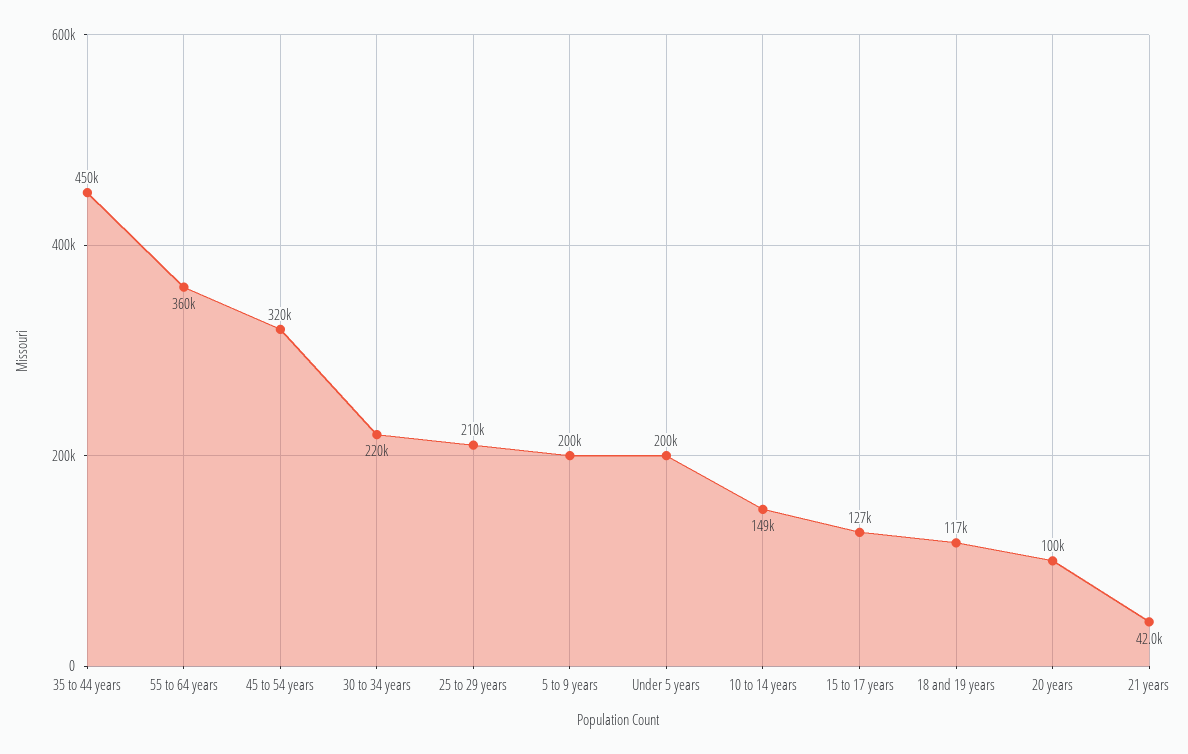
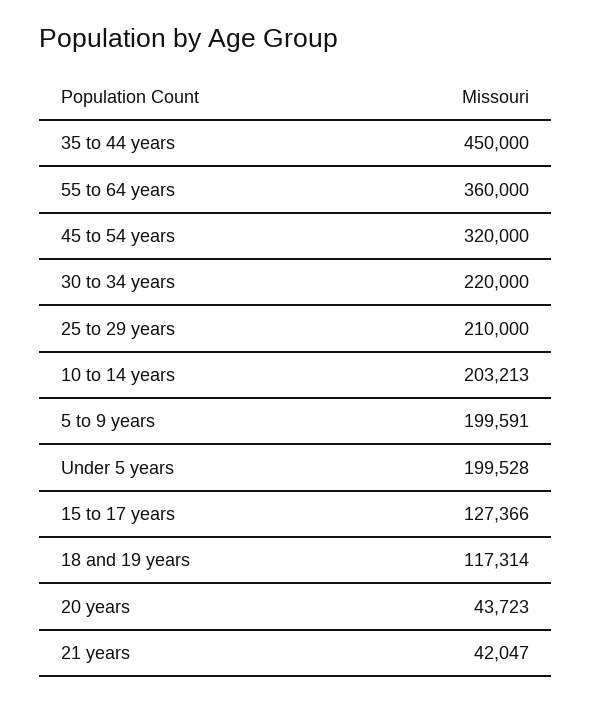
  {
    "35 to 44 years": 450000,
    "55 to 64 years": 360000,
    "45 to 54 years": 320000,
    "30 to 34 years": 220000,
    "25 to 29 years": 210000,
    "5 to 9 years": 199591,
    "Under 5 years": 199528,
-   "10 to 14 years": 149000,
+   "10 to 14 years": 203213,
    "15 to 17 years": 127366,
    "18 and 19 years": 117314,
-   "20 years": 100000,
+   "20 years": 43723,
    "21 years": 42047
  }

